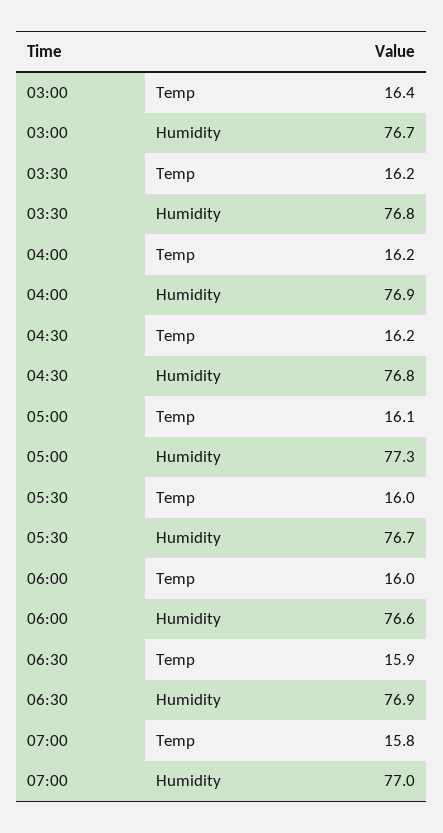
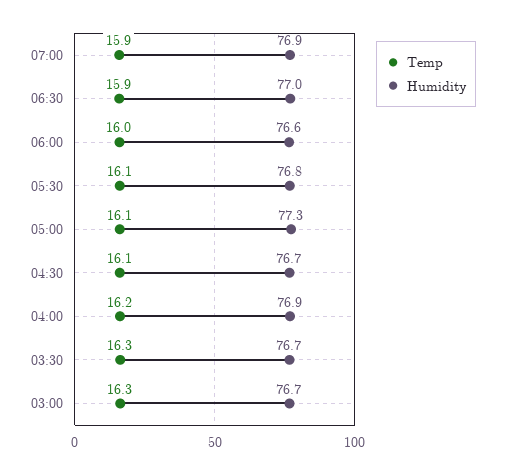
  {
    "Temp": {
-     "03:00": 16.4,
+     "03:00": 16.3,
-     "03:30": 16.2,
+     "03:30": 16.3,
      "04:00": 16.2,
-     "04:30": 16.2,
+     "04:30": 16.1,
      "05:00": 16.1,
-     "05:30": 16,
+     "05:30": 16.1,
      "06:00": 16,
      "06:30": 15.9,
-     "07:00": 15.8
+     "07:00": 15.9
    },
    "Humidity": {
      "03:00": 76.7,
-     "03:30": 76.8,
+     "03:30": 76.7,
      "04:00": 76.9,
-     "04:30": 76.8,
+     "04:30": 76.7,
      "05:00": 77.3,
-     "05:30": 76.7,
+     "05:30": 76.8,
      "06:00": 76.6,
-     "06:30": 76.9,
+     "06:30": 77,
-     "07:00": 77
+     "07:00": 76.9
    }
  }

